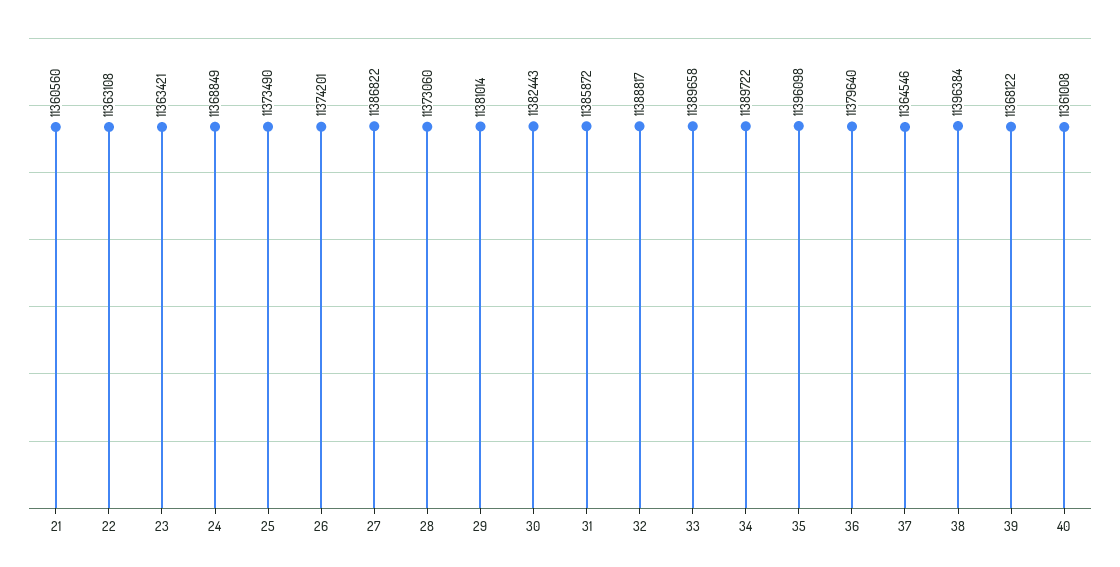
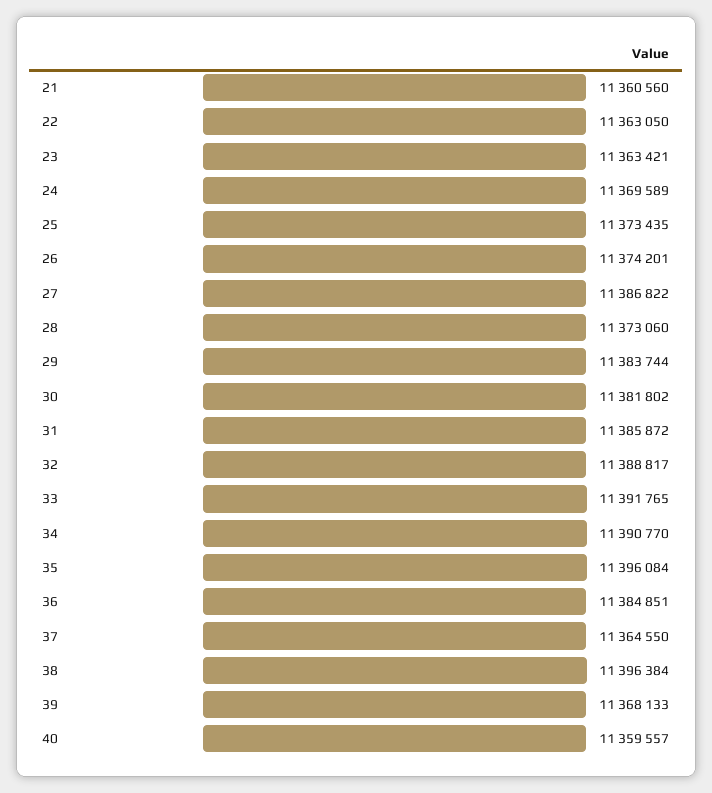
  {
    "21": 11360560,
-   "22": 11363108,
+   "22": 11363050,
    "23": 11363421,
-   "24": 11368849,
+   "24": 11369589,
-   "25": 11373490,
+   "25": 11373435,
    "26": 11374201,
    "27": 11386822,
    "28": 11373060,
-   "29": 11381014,
+   "29": 11383744,
-   "30": 11382443,
+   "30": 11381802,
    "31": 11385872,
    "32": 11388817,
-   "33": 11389658,
+   "33": 11391765,
-   "34": 11389722,
+   "34": 11390770,
-   "35": 11396098,
+   "35": 11396084,
-   "36": 11379640,
+   "36": 11384851,
-   "37": 11364546,
+   "37": 11364550,
    "38": 11396384,
-   "39": 11368122,
+   "39": 11368133,
-   "40": 11361008
+   "40": 11359557
  }

